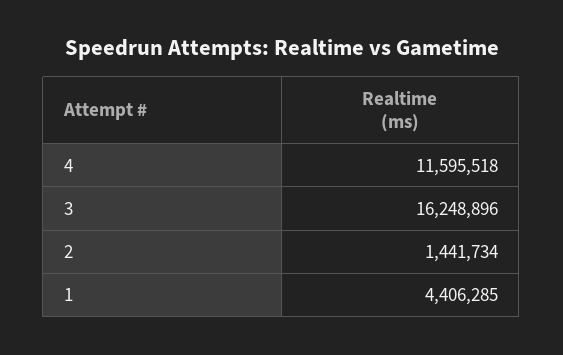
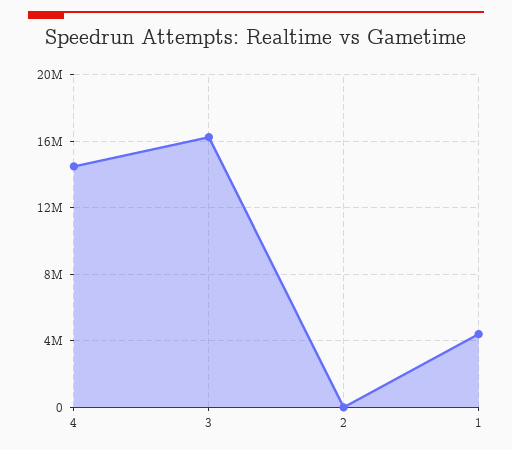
  {
-   "4": 11595518,
+   "4": 14500000,
    "3": 16248896,
-   "2": 1441734,
+   "2": 0,
    "1": 4406285
  }

